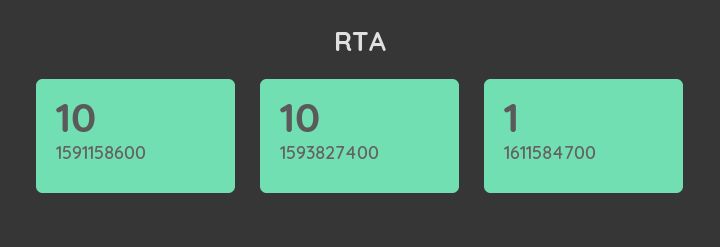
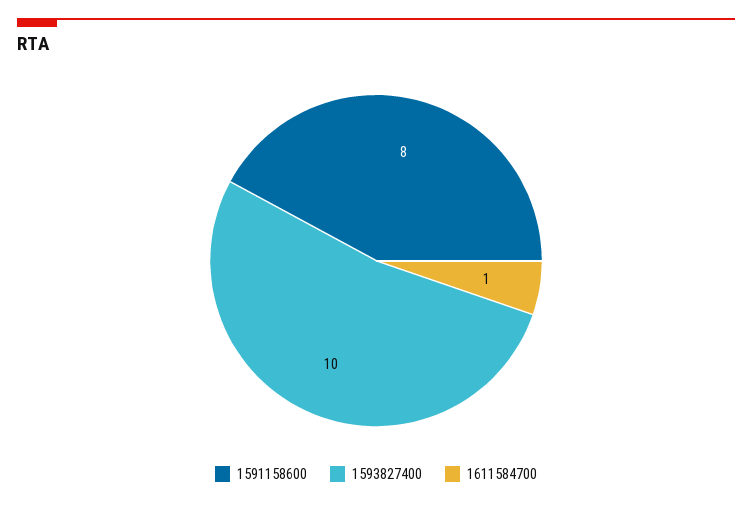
  {
-   "1591158600": 10,
+   "1591158600": 8,
    "1593827400": 10,
    "1611584700": 1
  }

